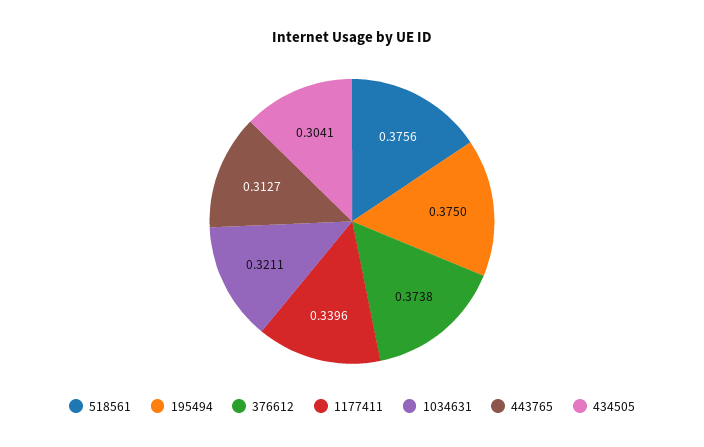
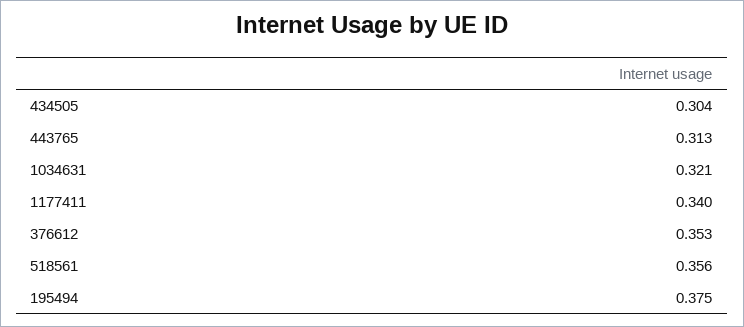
  {
-   "518561": 0.3756,
+   "518561": 0.356,
    "195494": 0.375,
-   "376612": 0.3738,
+   "376612": 0.353,
    "1177411": 0.3396,
    "1034631": 0.3211,
    "443765": 0.3127,
    "434505": 0.3041
  }

